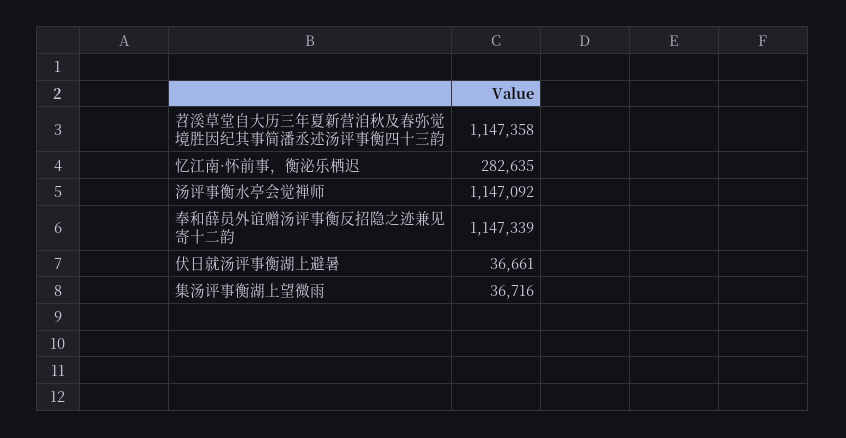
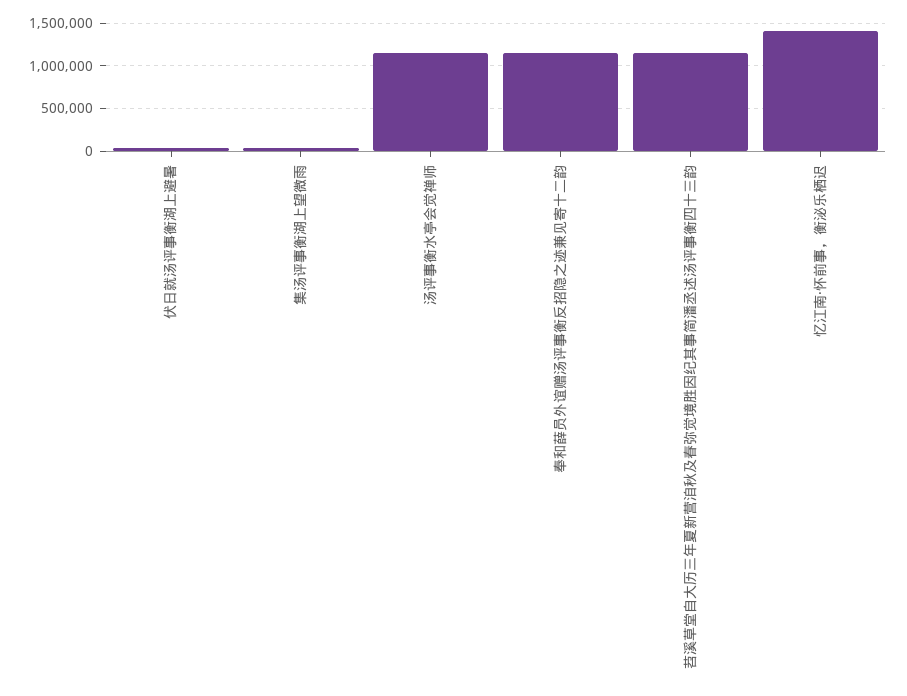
  {
    "苕溪草堂自大历三年夏新营洎秋及春弥觉境胜因纪其事简潘丞述汤评事衡四十三韵": 1147358,
-   "忆江南·怀前事，衡泌乐栖迟": 282635,
+   "忆江南·怀前事，衡泌乐栖迟": 1400000,
    "汤评事衡水亭会觉禅师": 1147092,
    "奉和薛员外谊赠汤评事衡反招隐之迹兼见寄十二韵": 1147339,
    "伏日就汤评事衡湖上避暑": 36661,
    "集汤评事衡湖上望微雨": 36716
  }

